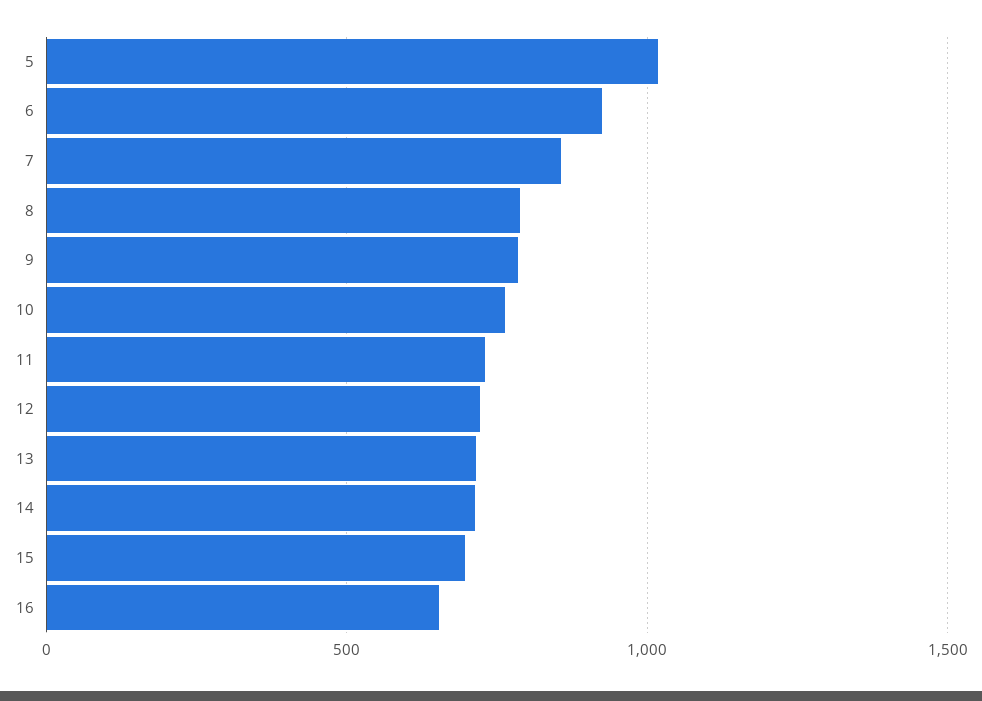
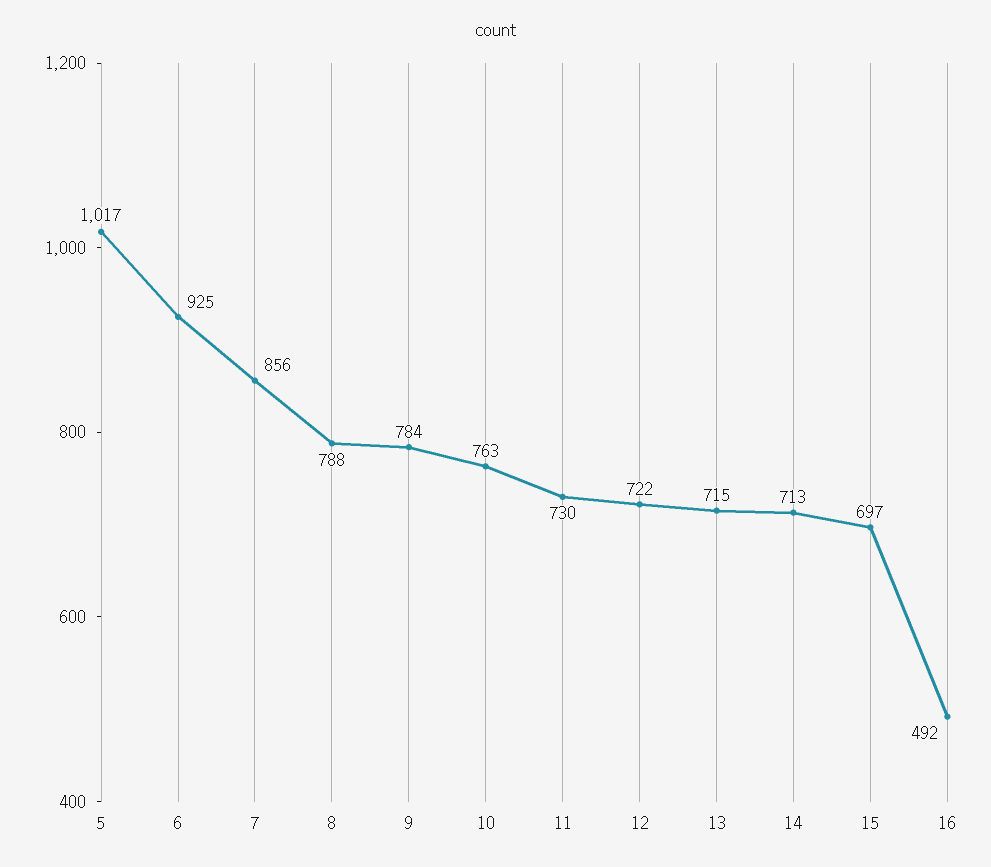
  {
    "5": 1017,
    "6": 925,
    "7": 856,
    "8": 788,
    "9": 784,
    "10": 763,
    "11": 730,
    "12": 722,
    "13": 715,
    "14": 713,
    "15": 697,
-   "16": 650
+   "16": 492
  }

